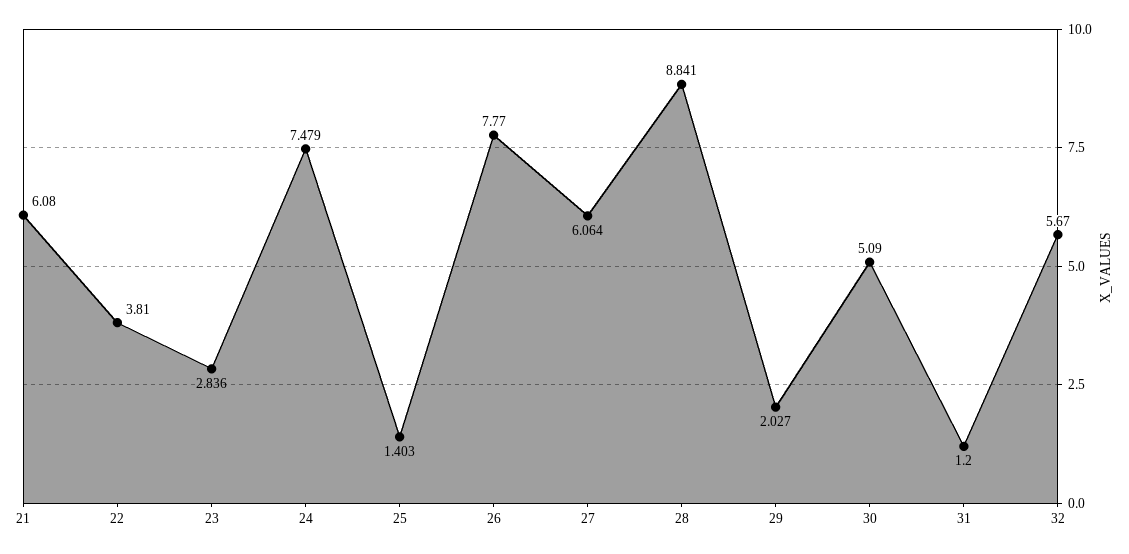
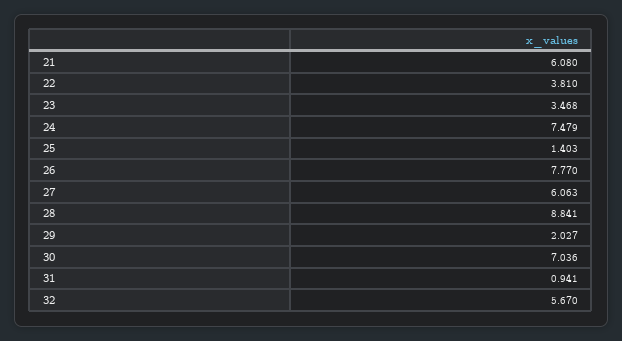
  {
    "21": 6.08,
    "22": 3.81,
-   "23": 2.836,
+   "23": 3.468,
    "24": 7.479,
    "25": 1.403,
    "26": 7.77,
-   "27": 6.064,
+   "27": 6.063,
    "28": 8.841,
    "29": 2.027,
-   "30": 5.09,
+   "30": 7.036,
-   "31": 1.2,
+   "31": 0.941,
    "32": 5.67
  }

